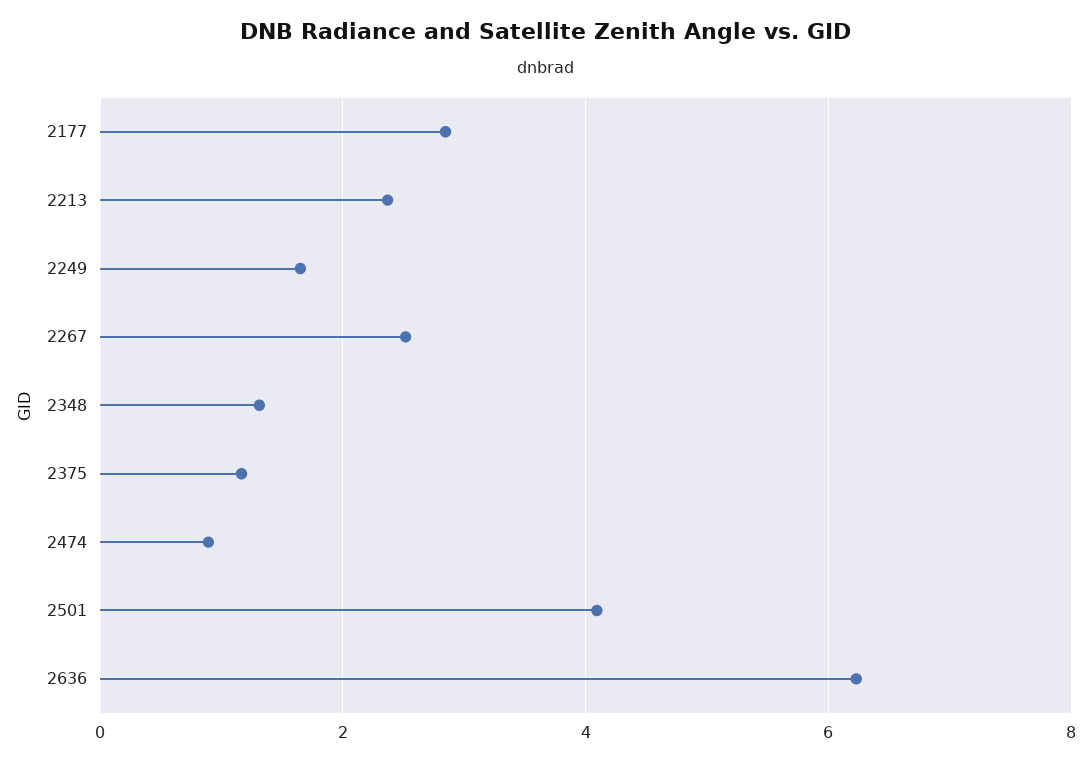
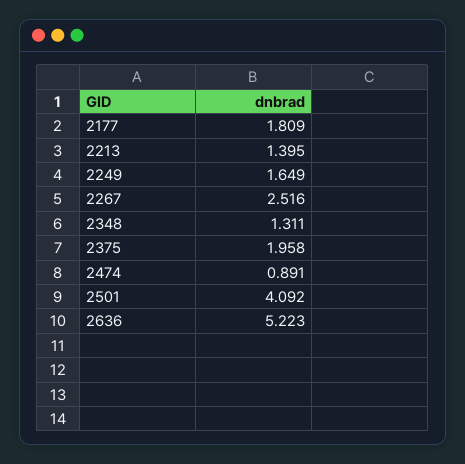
  {
-   "2177": 2.8,
+   "2177": 1.809,
-   "2213": 2.4,
+   "2213": 1.395,
    "2249": 1.649,
    "2267": 2.516,
    "2348": 1.311,
-   "2375": 1.2,
+   "2375": 1.958,
    "2474": 0.891,
    "2501": 4.092,
-   "2636": 6.2
+   "2636": 5.223
  }

